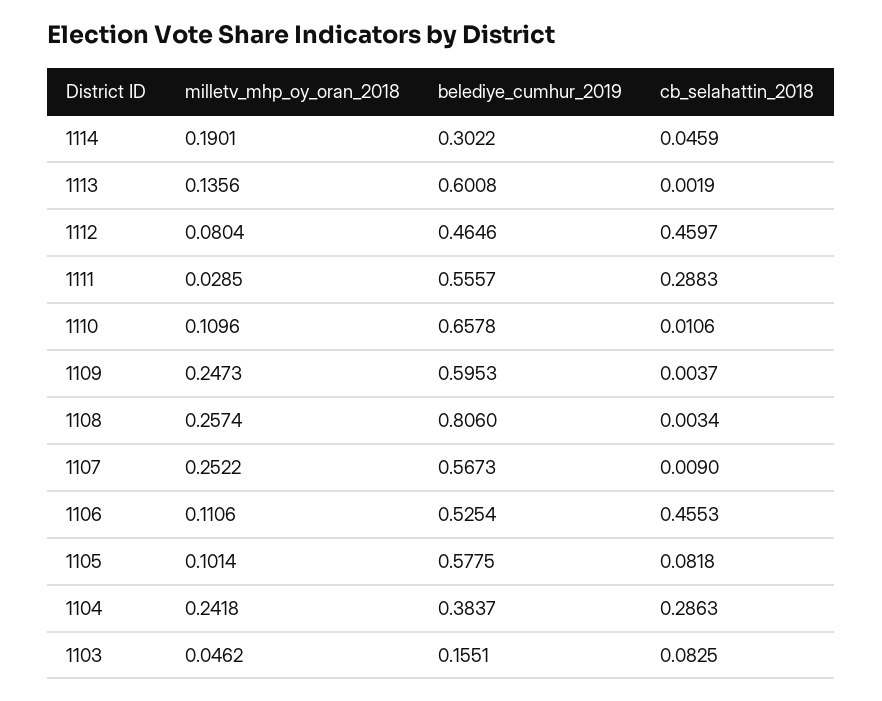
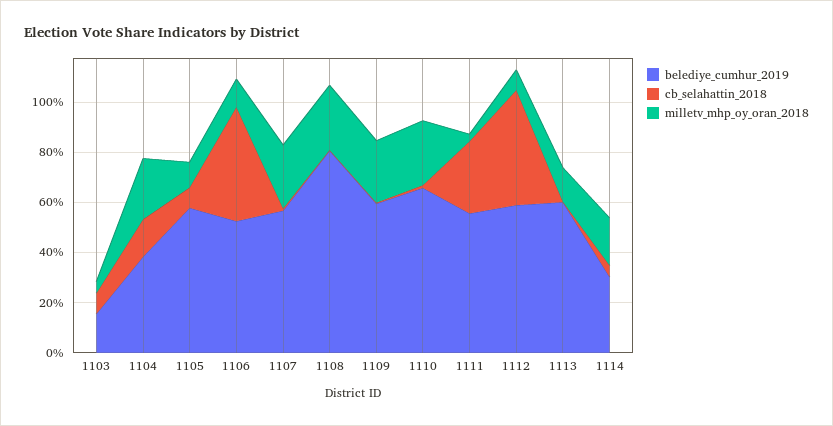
  {
    "milletv_mhp_oy_oran_2018": {
      "1114": 0.1901,
      "1113": 0.1356,
      "1112": 0.0804,
      "1111": 0.0285,
-     "1110": 0.1096,
+     "1110": 0.25,
      "1109": 0.2473,
      "1108": 0.2574,
      "1107": 0.2522,
      "1106": 0.1106,
      "1105": 0.1014,
      "1104": 0.2418,
      "1103": 0.0462
    },
    "belediye_cumhur_2019": {
      "1114": 0.3022,
      "1113": 0.6008,
-     "1112": 0.4646,
+     "1112": 0.6,
      "1111": 0.5557,
      "1110": 0.6578,
      "1109": 0.5953,
      "1108": 0.806,
      "1107": 0.5673,
      "1106": 0.5254,
      "1105": 0.5775,
      "1104": 0.3837,
      "1103": 0.1551
    },
    "cb_selahattin_2018": {
      "1114": 0.0459,
      "1113": 0.0019,
      "1112": 0.4597,
      "1111": 0.2883,
      "1110": 0.0106,
      "1109": 0.0037,
      "1108": 0.0034,
      "1107": 0.009,
      "1106": 0.4553,
      "1105": 0.0818,
-     "1104": 0.2863,
+     "1104": 0.15,
      "1103": 0.0825
    }
  }

